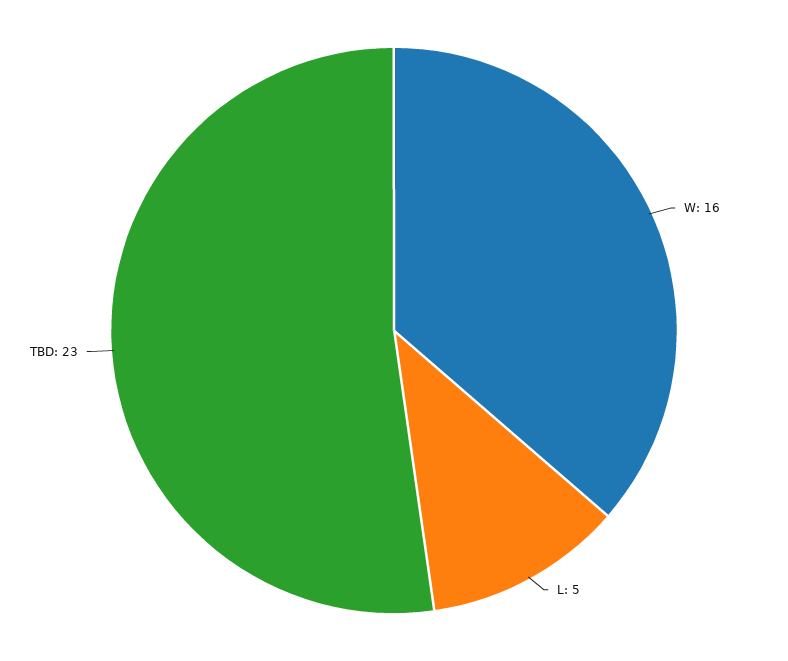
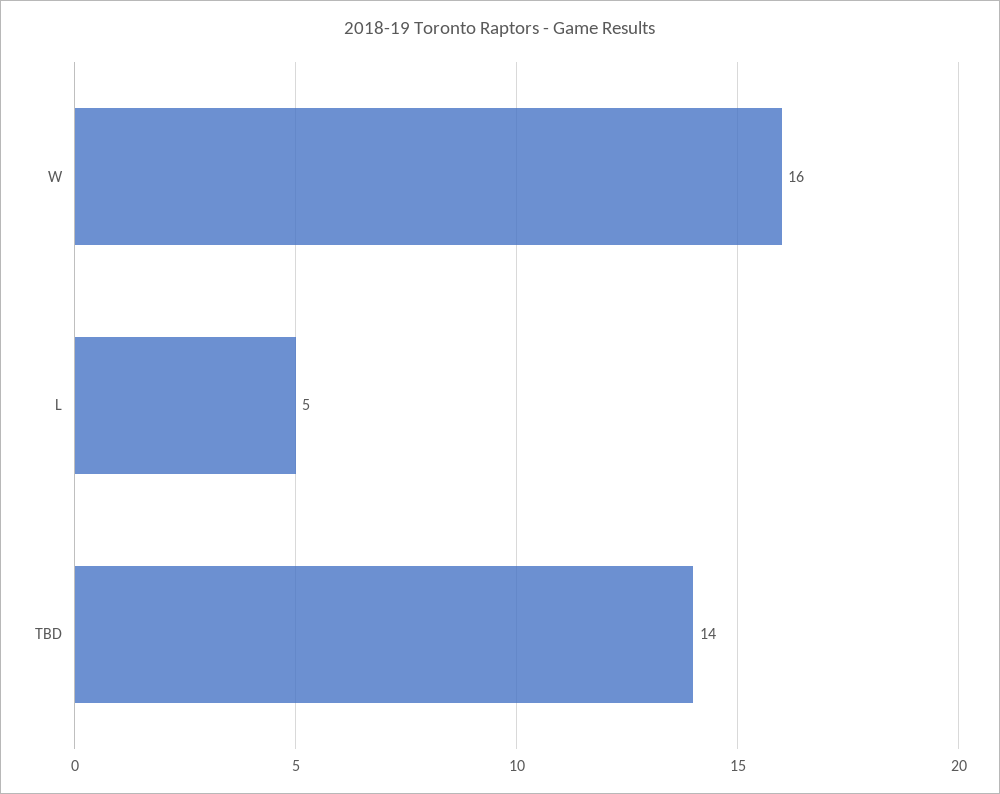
  {
    "W": 16,
    "L": 5,
-   "TBD": 23
+   "TBD": 14
  }

